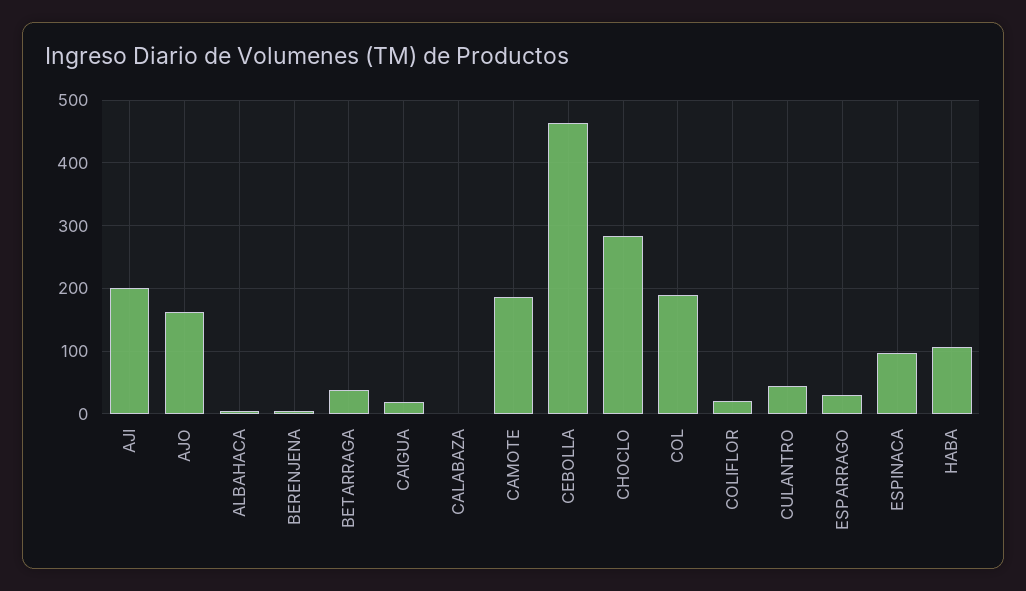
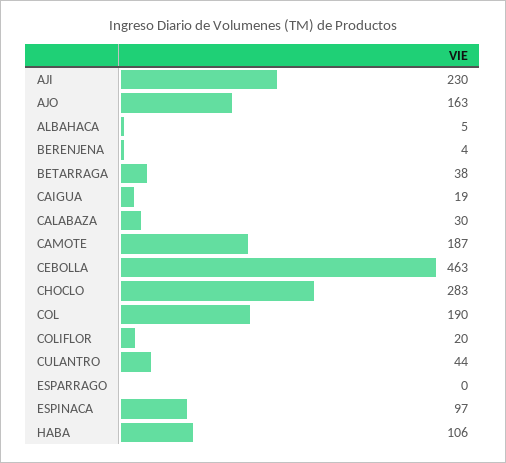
  {
-   "AJI": 200,
+   "AJI": 230,
    "AJO": 163,
    "ALBAHACA": 5,
    "BERENJENA": 4,
    "BETARRAGA": 38,
    "CAIGUA": 19,
-   "CALABAZA": 0,
+   "CALABAZA": 30,
    "CAMOTE": 187,
    "CEBOLLA": 463,
    "CHOCLO": 283,
    "COL": 190,
    "COLIFLOR": 20,
    "CULANTRO": 44,
-   "ESPARRAGO": 30,
+   "ESPARRAGO": 0,
    "ESPINACA": 97,
    "HABA": 106
  }

